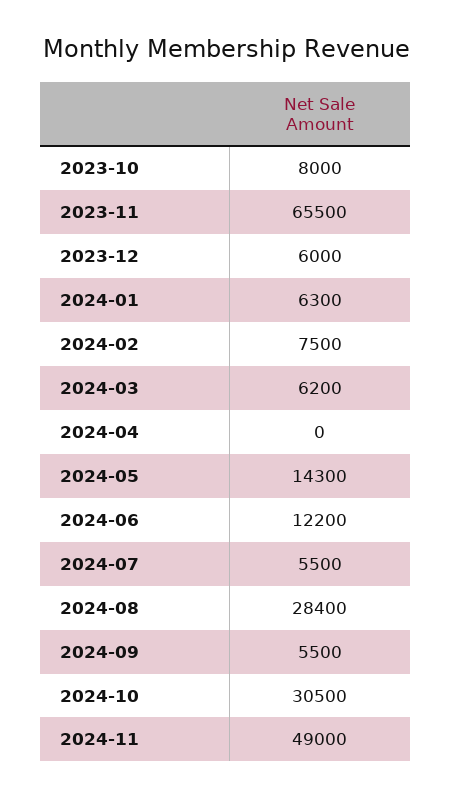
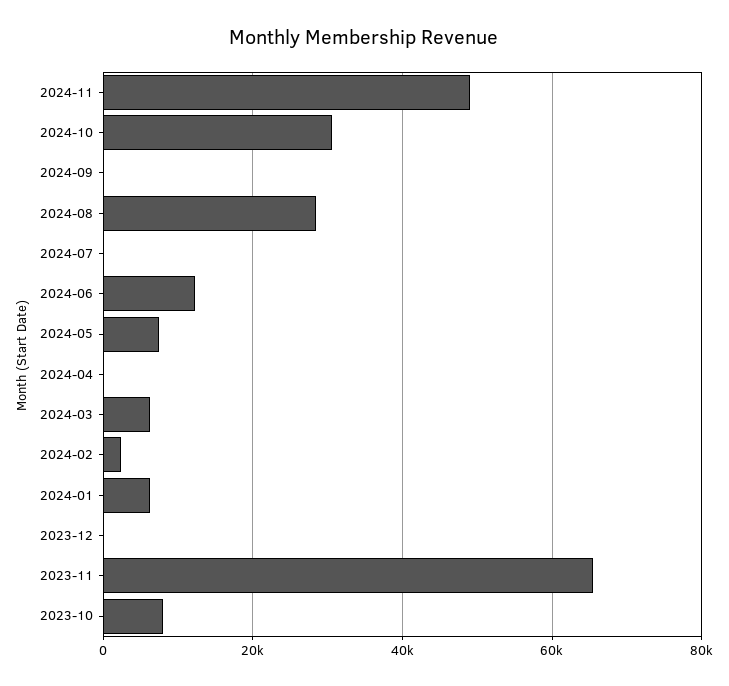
  {
    "2023-10": 8000,
    "2023-11": 65500,
-   "2023-12": 6000,
+   "2023-12": 0,
    "2024-01": 6300,
-   "2024-02": 7500,
+   "2024-02": 2000,
    "2024-03": 6200,
    "2024-04": 0,
-   "2024-05": 14300,
+   "2024-05": 8000,
    "2024-06": 12200,
-   "2024-07": 5500,
+   "2024-07": 0,
    "2024-08": 28400,
-   "2024-09": 5500,
+   "2024-09": 0,
    "2024-10": 30500,
    "2024-11": 49000
  }

